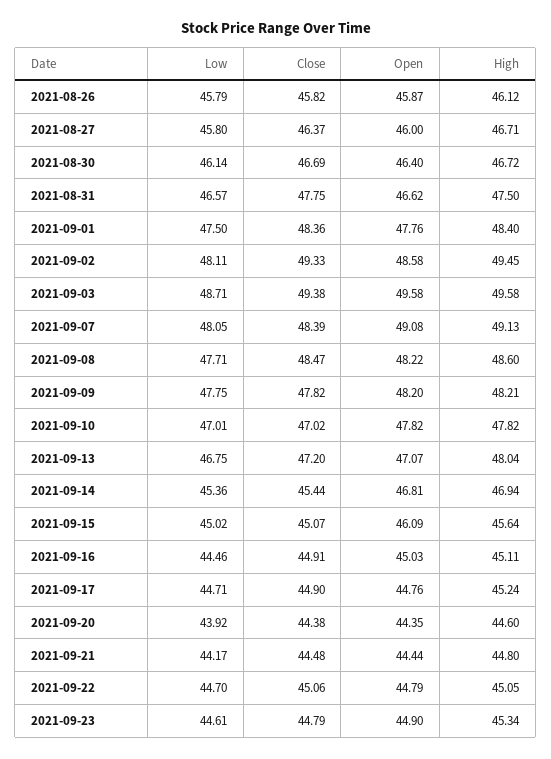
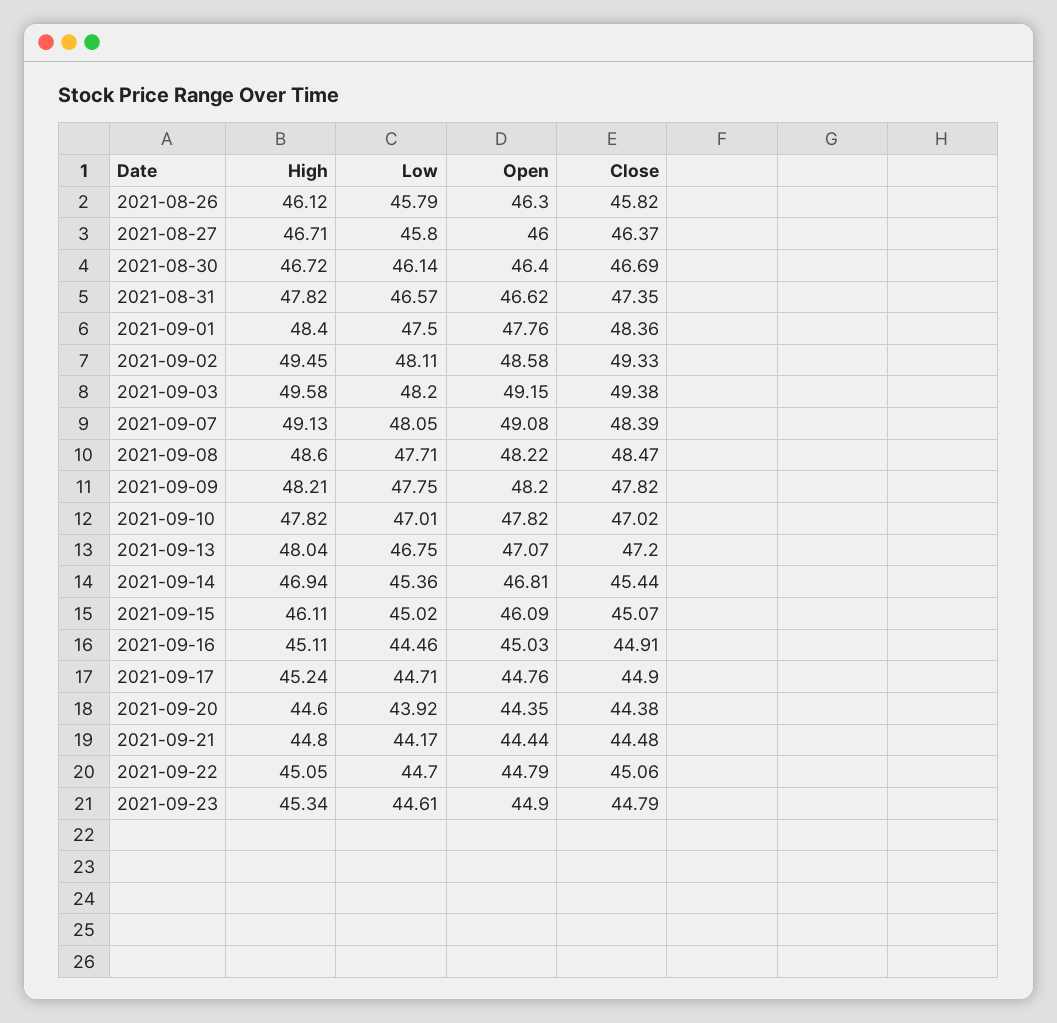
  {
    "Low": {
      "2021-08-26": 45.79,
      "2021-08-27": 45.8,
      "2021-08-30": 46.14,
      "2021-08-31": 46.57,
      "2021-09-01": 47.5,
      "2021-09-02": 48.11,
-     "2021-09-03": 48.71,
+     "2021-09-03": 48.2,
      "2021-09-07": 48.05,
      "2021-09-08": 47.71,
      "2021-09-09": 47.75,
      "2021-09-10": 47.01,
      "2021-09-13": 46.75,
      "2021-09-14": 45.36,
      "2021-09-15": 45.02,
      "2021-09-16": 44.46,
      "2021-09-17": 44.71,
      "2021-09-20": 43.92,
      "2021-09-21": 44.17,
      "2021-09-22": 44.7,
      "2021-09-23": 44.61
    },
    "Close": {
      "2021-08-26": 45.82,
      "2021-08-27": 46.37,
      "2021-08-30": 46.69,
-     "2021-08-31": 47.75,
+     "2021-08-31": 47.35,
      "2021-09-01": 48.36,
      "2021-09-02": 49.33,
      "2021-09-03": 49.38,
      "2021-09-07": 48.39,
      "2021-09-08": 48.47,
      "2021-09-09": 47.82,
      "2021-09-10": 47.02,
      "2021-09-13": 47.2,
      "2021-09-14": 45.44,
      "2021-09-15": 45.07,
      "2021-09-16": 44.91,
      "2021-09-17": 44.9,
      "2021-09-20": 44.38,
      "2021-09-21": 44.48,
      "2021-09-22": 45.06,
      "2021-09-23": 44.79
    },
    "Open": {
-     "2021-08-26": 45.87,
+     "2021-08-26": 46.3,
      "2021-08-27": 46,
      "2021-08-30": 46.4,
      "2021-08-31": 46.62,
      "2021-09-01": 47.76,
      "2021-09-02": 48.58,
-     "2021-09-03": 49.58,
+     "2021-09-03": 49.15,
      "2021-09-07": 49.08,
      "2021-09-08": 48.22,
      "2021-09-09": 48.2,
      "2021-09-10": 47.82,
      "2021-09-13": 47.07,
      "2021-09-14": 46.81,
      "2021-09-15": 46.09,
      "2021-09-16": 45.03,
      "2021-09-17": 44.76,
      "2021-09-20": 44.35,
      "2021-09-21": 44.44,
      "2021-09-22": 44.79,
      "2021-09-23": 44.9
    },
    "High": {
      "2021-08-26": 46.12,
      "2021-08-27": 46.71,
      "2021-08-30": 46.72,
-     "2021-08-31": 47.5,
+     "2021-08-31": 47.82,
      "2021-09-01": 48.4,
      "2021-09-02": 49.45,
      "2021-09-03": 49.58,
      "2021-09-07": 49.13,
      "2021-09-08": 48.6,
      "2021-09-09": 48.21,
      "2021-09-10": 47.82,
      "2021-09-13": 48.04,
      "2021-09-14": 46.94,
-     "2021-09-15": 45.64,
+     "2021-09-15": 46.11,
      "2021-09-16": 45.11,
      "2021-09-17": 45.24,
      "2021-09-20": 44.6,
      "2021-09-21": 44.8,
      "2021-09-22": 45.05,
      "2021-09-23": 45.34
    }
  }

